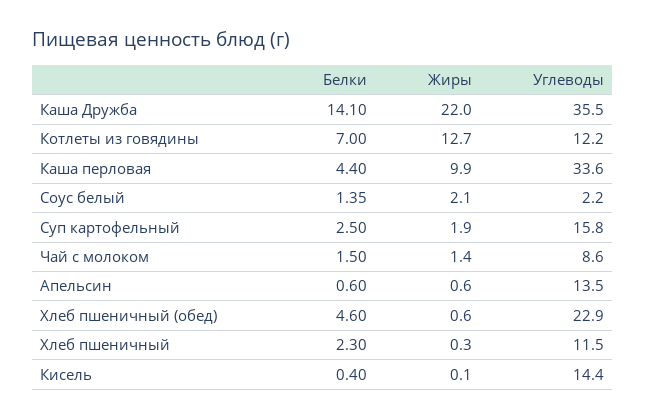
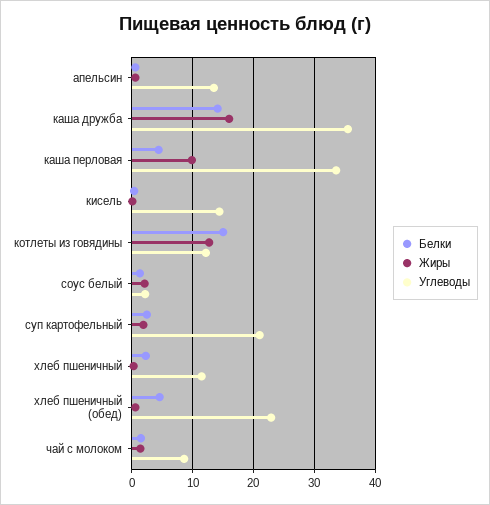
  {
    "Белки": {
      "Каша Дружба": 14.1,
-     "Котлеты из говядины": 7,
+     "Котлеты из говядины": 15,
      "Каша перловая": 4.4,
      "Соус белый": 1.35,
      "Суп картофельный": 2.5,
      "Чай с молоком": 1.5,
      "Апельсин": 0.6,
      "Хлеб пшеничный (обед)": 4.6,
      "Хлеб пшеничный": 2.3,
      "Кисель": 0.4
    },
    "Жиры": {
-     "Каша Дружба": 22,
+     "Каша Дружба": 16,
      "Котлеты из говядины": 12.7,
      "Каша перловая": 9.9,
      "Соус белый": 2.1,
      "Суп картофельный": 1.9,
      "Чай с молоком": 1.4,
      "Апельсин": 0.6,
      "Хлеб пшеничный (обед)": 0.6,
      "Хлеб пшеничный": 0.3,
      "Кисель": 0.1
    },
    "Углеводы": {
      "Каша Дружба": 35.5,
      "Котлеты из говядины": 12.2,
      "Каша перловая": 33.6,
      "Соус белый": 2.2,
-     "Суп картофельный": 15.8,
+     "Суп картофельный": 21,
      "Чай с молоком": 8.6,
      "Апельсин": 13.5,
      "Хлеб пшеничный (обед)": 22.9,
      "Хлеб пшеничный": 11.5,
      "Кисель": 14.4
    }
  }

